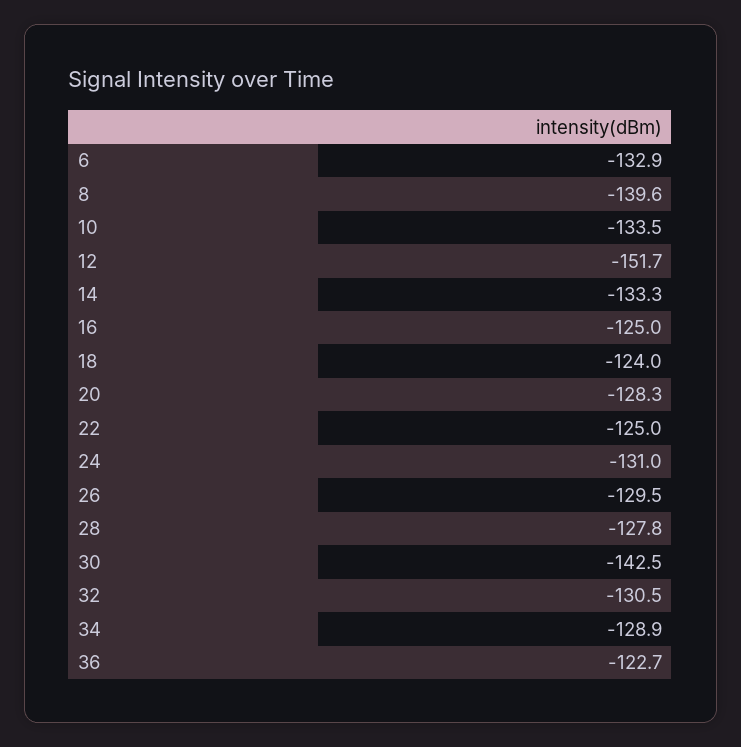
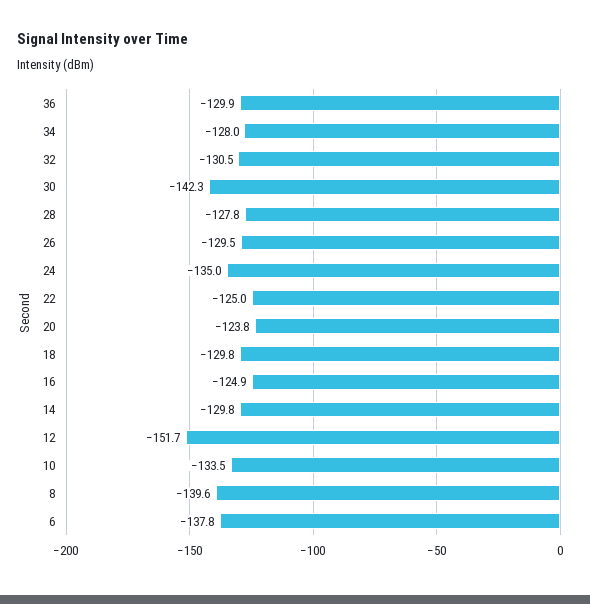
  {
-   "6": -132.9,
+   "6": -137.8,
    "8": -139.6,
    "10": -133.5,
    "12": -151.7,
-   "14": -133.3,
+   "14": -129.8,
-   "16": -125,
+   "16": -124.9,
-   "18": -124,
+   "18": -129.8,
-   "20": -128.3,
+   "20": -123.8,
    "22": -125,
-   "24": -131,
+   "24": -135,
    "26": -129.5,
    "28": -127.8,
-   "30": -142.5,
+   "30": -142.3,
    "32": -130.5,
-   "34": -128.9,
+   "34": -128,
-   "36": -122.7
+   "36": -129.9
  }

